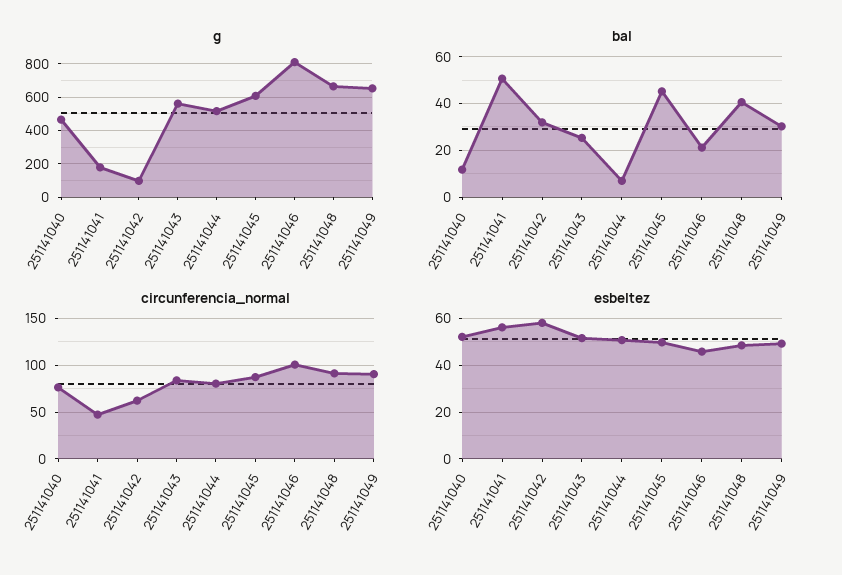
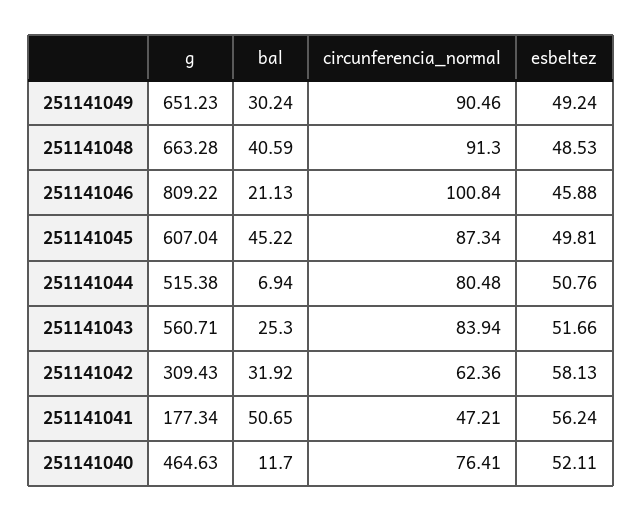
  {
    "g": {
      "251141040": 464.63,
      "251141041": 177.34,
-     "251141042": 100,
+     "251141042": 309.43,
      "251141043": 560.71,
      "251141044": 515.38,
      "251141045": 607.04,
      "251141046": 809.22,
      "251141048": 663.28,
      "251141049": 651.23
    },
    "bal": {
      "251141040": 11.7,
      "251141041": 50.65,
      "251141042": 31.92,
      "251141043": 25.3,
      "251141044": 6.94,
      "251141045": 45.22,
      "251141046": 21.13,
      "251141048": 40.59,
      "251141049": 30.24
    },
    "circunferencia_normal": {
      "251141040": 76.41,
      "251141041": 47.21,
      "251141042": 62.36,
      "251141043": 83.94,
      "251141044": 80.48,
      "251141045": 87.34,
      "251141046": 100.84,
      "251141048": 91.3,
      "251141049": 90.46
    },
    "esbeltez": {
      "251141040": 52.11,
      "251141041": 56.24,
      "251141042": 58.13,
      "251141043": 51.66,
      "251141044": 50.76,
      "251141045": 49.81,
      "251141046": 45.88,
      "251141048": 48.53,
      "251141049": 49.24
    }
  }

